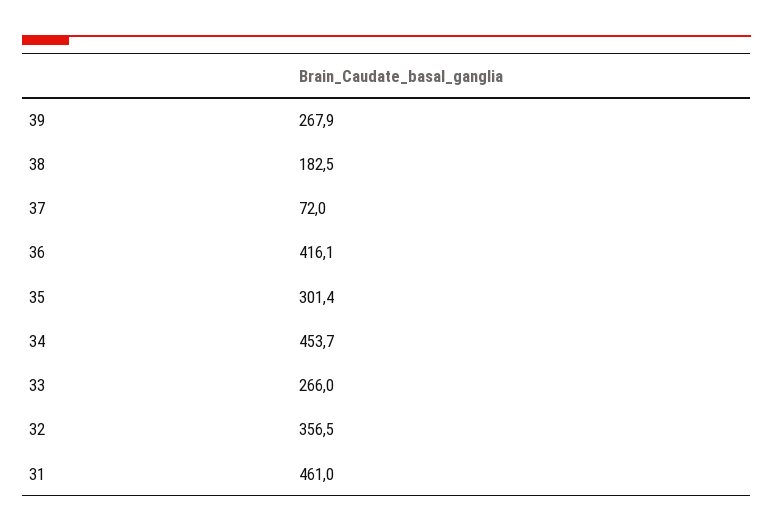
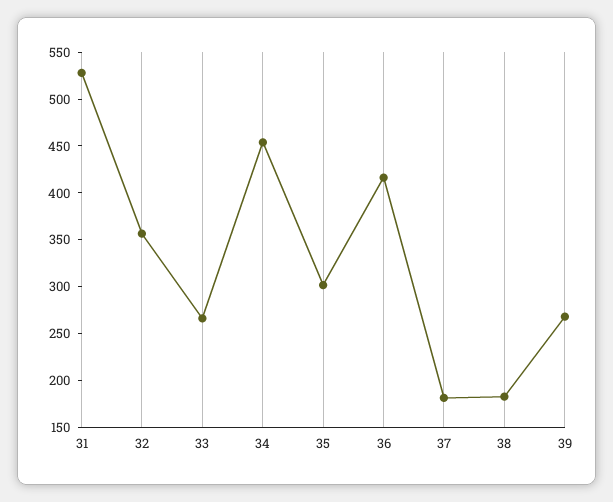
  {
    "39": 267.9,
    "38": 182.5,
-   "37": 72,
+   "37": 180,
    "36": 416.1,
    "35": 301.4,
    "34": 453.7,
    "33": 266,
    "32": 356.5,
-   "31": 461
+   "31": 530
  }

